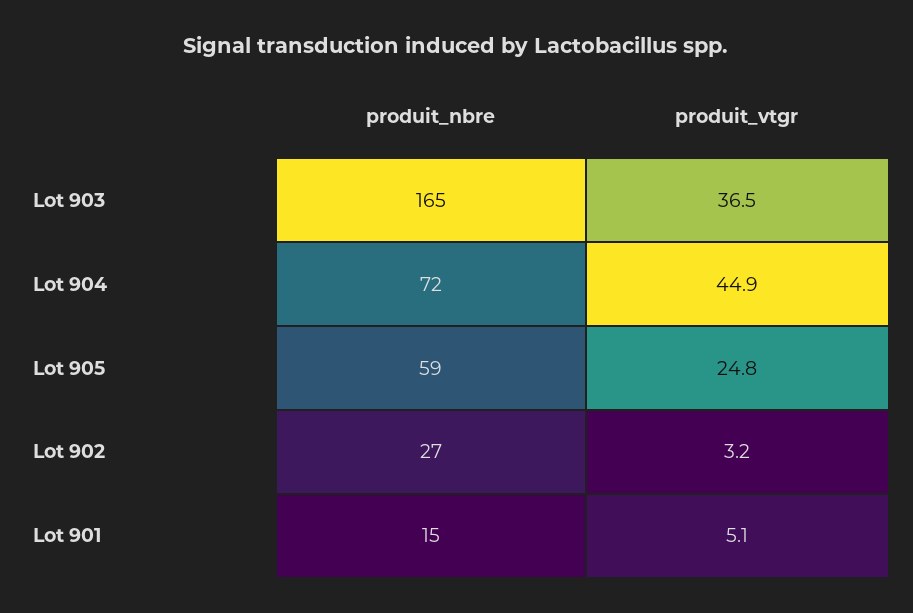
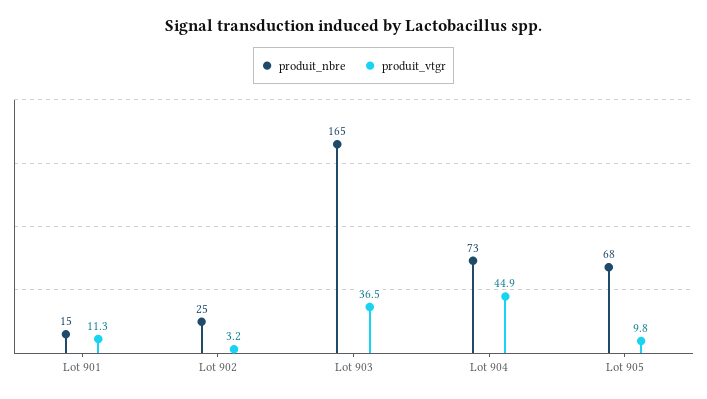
  {
    "produit_nbre": {
      "Lot 903": 165,
-     "Lot 904": 72,
+     "Lot 904": 73,
-     "Lot 905": 59,
+     "Lot 905": 68,
-     "Lot 902": 27,
+     "Lot 902": 25,
      "Lot 901": 15
    },
    "produit_vtgr": {
      "Lot 903": 36.5,
      "Lot 904": 44.9,
-     "Lot 905": 24.8,
+     "Lot 905": 9.8,
      "Lot 902": 3.2,
-     "Lot 901": 5.1
+     "Lot 901": 11.3
    }
  }

